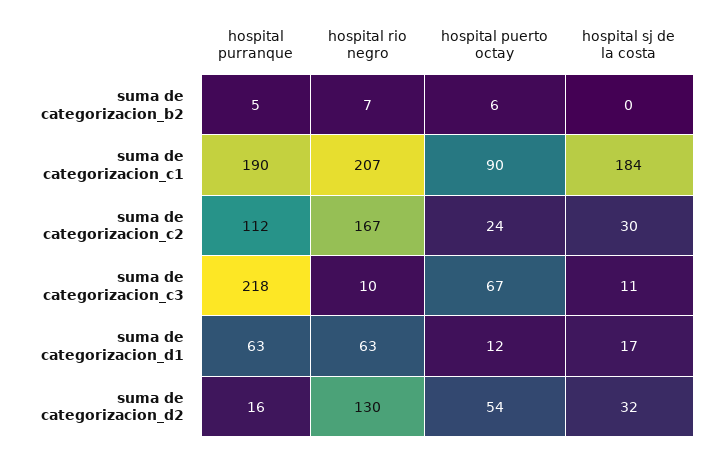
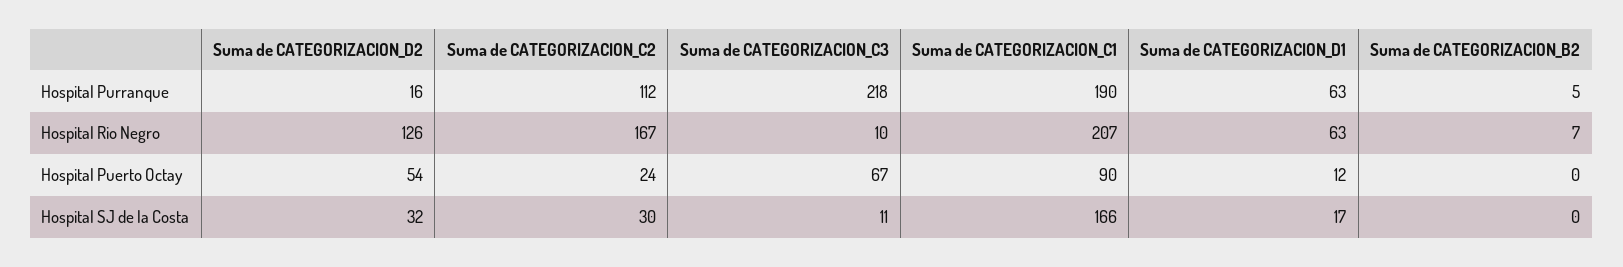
  {
    "hospital purranque": {
      "suma de categorizacion_b2": 5,
      "suma de categorizacion_c1": 190,
      "suma de categorizacion_c2": 112,
      "suma de categorizacion_c3": 218,
      "suma de categorizacion_d1": 63,
      "suma de categorizacion_d2": 16
    },
    "hospital rio negro": {
      "suma de categorizacion_b2": 7,
      "suma de categorizacion_c1": 207,
      "suma de categorizacion_c2": 167,
      "suma de categorizacion_c3": 10,
      "suma de categorizacion_d1": 63,
-     "suma de categorizacion_d2": 130
+     "suma de categorizacion_d2": 126
    },
    "hospital puerto octay": {
-     "suma de categorizacion_b2": 6,
+     "suma de categorizacion_b2": 0,
      "suma de categorizacion_c1": 90,
      "suma de categorizacion_c2": 24,
      "suma de categorizacion_c3": 67,
      "suma de categorizacion_d1": 12,
      "suma de categorizacion_d2": 54
    },
    "hospital sj de la costa": {
      "suma de categorizacion_b2": 0,
-     "suma de categorizacion_c1": 184,
+     "suma de categorizacion_c1": 166,
      "suma de categorizacion_c2": 30,
      "suma de categorizacion_c3": 11,
      "suma de categorizacion_d1": 17,
      "suma de categorizacion_d2": 32
    }
  }

